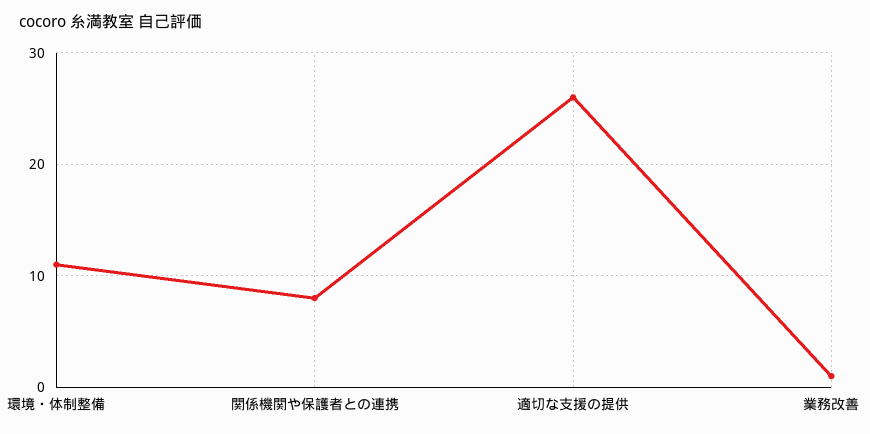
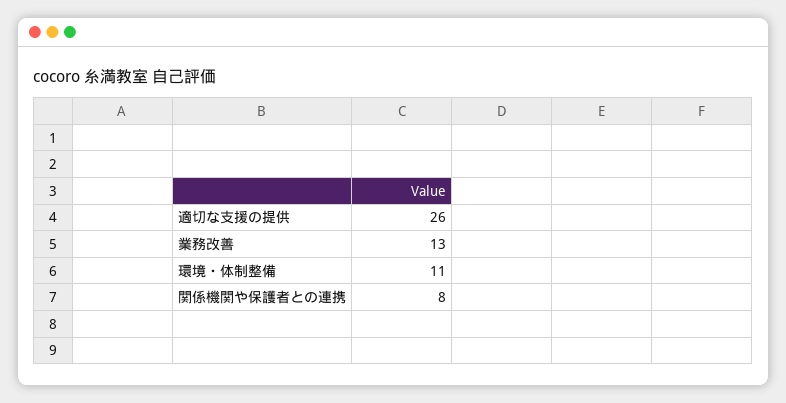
  {
    "環境・体制整備": 11,
    "関係機関や保護者との連携": 8,
    "適切な支援の提供": 26,
-   "業務改善": 1
+   "業務改善": 13
  }

